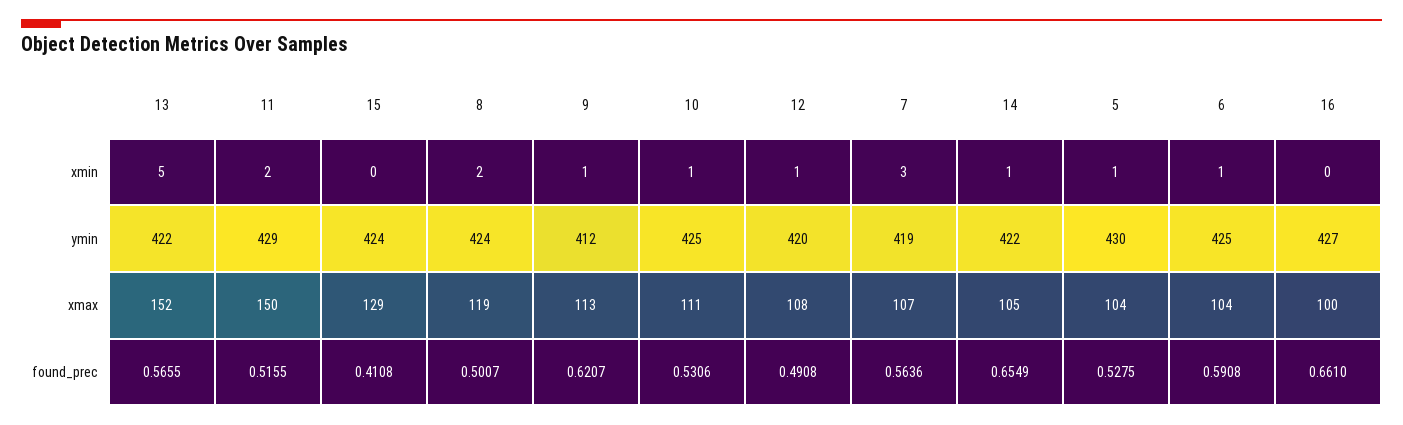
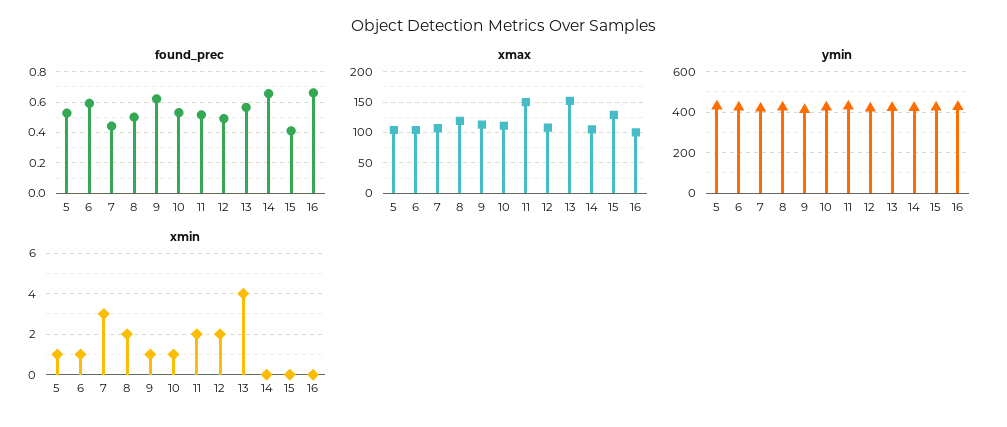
  {
    "xmin": {
-     "13": 5,
+     "13": 4,
      "11": 2,
      "15": 0,
      "8": 2,
      "9": 1,
      "10": 1,
-     "12": 1,
+     "12": 2,
      "7": 3,
-     "14": 1,
+     "14": 0,
      "5": 1,
      "6": 1,
      "16": 0
    },
    "ymin": {
      "13": 422,
      "11": 429,
      "15": 424,
      "8": 424,
      "9": 412,
      "10": 425,
      "12": 420,
      "7": 419,
      "14": 422,
      "5": 430,
      "6": 425,
      "16": 427
    },
    "xmax": {
      "13": 152,
      "11": 150,
      "15": 129,
      "8": 119,
      "9": 113,
      "10": 111,
      "12": 108,
      "7": 107,
      "14": 105,
      "5": 104,
      "6": 104,
      "16": 100
    },
    "found_prec": {
      "13": 0.5655,
      "11": 0.5155,
      "15": 0.4108,
      "8": 0.5007,
      "9": 0.6207,
      "10": 0.5306,
      "12": 0.4908,
-     "7": 0.5636,
+     "7": 0.45,
      "14": 0.6549,
      "5": 0.5275,
      "6": 0.5908,
      "16": 0.661
    }
  }

